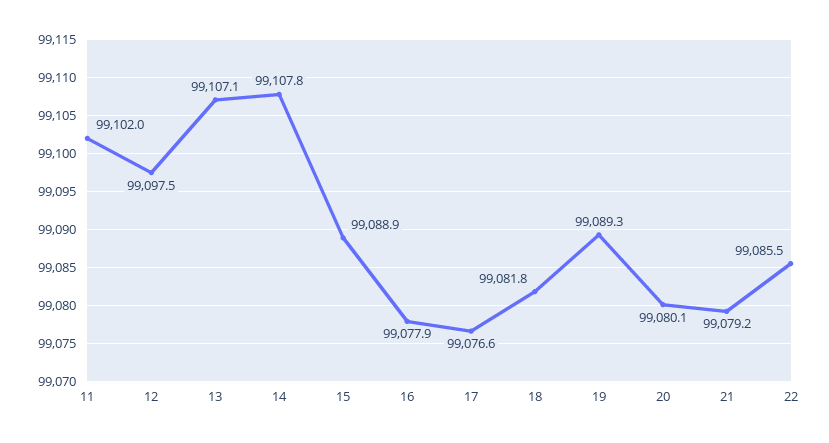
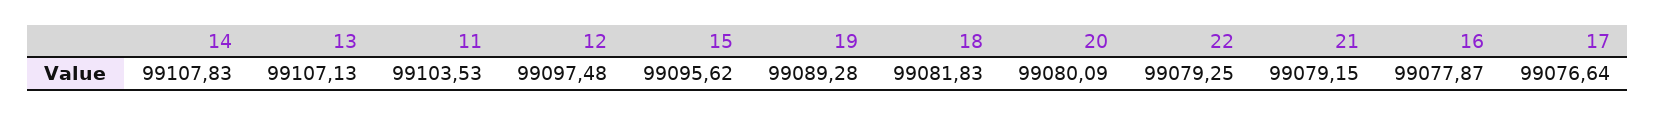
  {
-   "11": 99102,
+   "11": 99103.53,
    "12": 99097.48,
    "13": 99107.13,
    "14": 99107.83,
-   "15": 99088.9,
+   "15": 99095.62,
    "16": 99077.87,
    "17": 99076.64,
    "18": 99081.83,
    "19": 99089.28,
    "20": 99080.09,
    "21": 99079.15,
-   "22": 99085.5
+   "22": 99079.25
  }

